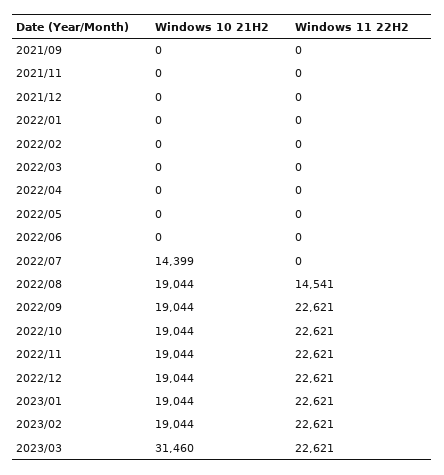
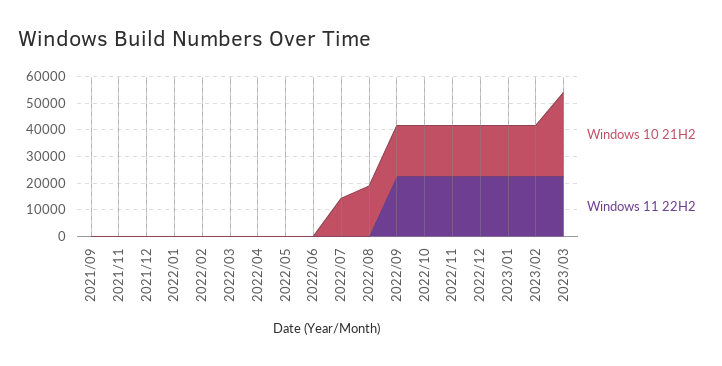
  {
    "Windows 10 21H2": {
      "2021/09": 0,
      "2021/11": 0,
      "2021/12": 0,
      "2022/01": 0,
      "2022/02": 0,
      "2022/03": 0,
      "2022/04": 0,
      "2022/05": 0,
      "2022/06": 0,
      "2022/07": 14399,
      "2022/08": 19044,
      "2022/09": 19044,
      "2022/10": 19044,
      "2022/11": 19044,
      "2022/12": 19044,
      "2023/01": 19044,
      "2023/02": 19044,
      "2023/03": 31460
    },
    "Windows 11 22H2": {
      "2021/09": 0,
      "2021/11": 0,
      "2021/12": 0,
      "2022/01": 0,
      "2022/02": 0,
      "2022/03": 0,
      "2022/04": 0,
      "2022/05": 0,
      "2022/06": 0,
      "2022/07": 0,
-     "2022/08": 14541,
+     "2022/08": 0,
      "2022/09": 22621,
      "2022/10": 22621,
      "2022/11": 22621,
      "2022/12": 22621,
      "2023/01": 22621,
      "2023/02": 22621,
      "2023/03": 22621
    }
  }

